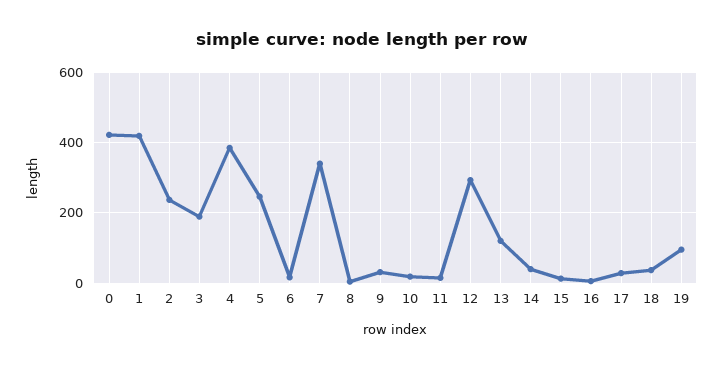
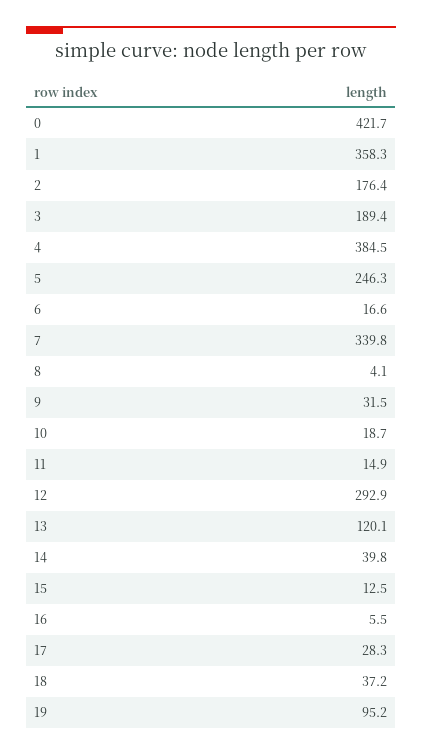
  {
    "0": 421.7,
-   "1": 420,
+   "1": 358.3,
-   "2": 240,
+   "2": 176.4,
    "3": 189.4,
    "4": 384.5,
    "5": 246.3,
    "6": 16.6,
    "7": 339.8,
    "8": 4.1,
    "9": 31.5,
    "10": 18.7,
    "11": 14.9,
    "12": 292.9,
    "13": 120.1,
    "14": 39.8,
    "15": 12.5,
    "16": 5.5,
    "17": 28.3,
    "18": 37.2,
    "19": 95.2
  }

